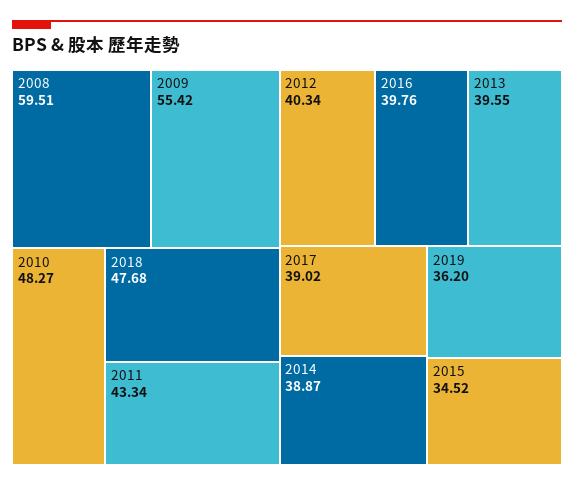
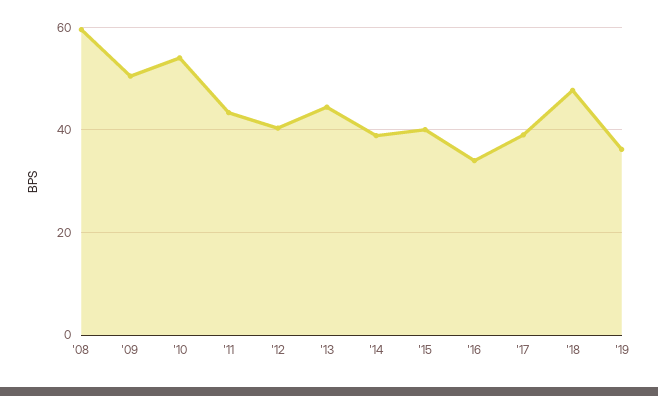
  {
    "2008": 59.51,
-   "2009": 55.42,
+   "2009": 50,
-   "2010": 48.27,
+   "2010": 54,
    "2018": 47.68,
    "2011": 43.34,
    "2012": 40.34,
-   "2016": 39.76,
+   "2016": 34,
-   "2013": 39.55,
+   "2013": 44,
    "2017": 39.02,
    "2014": 38.87,
    "2019": 36.2,
-   "2015": 34.52
+   "2015": 40
  }

